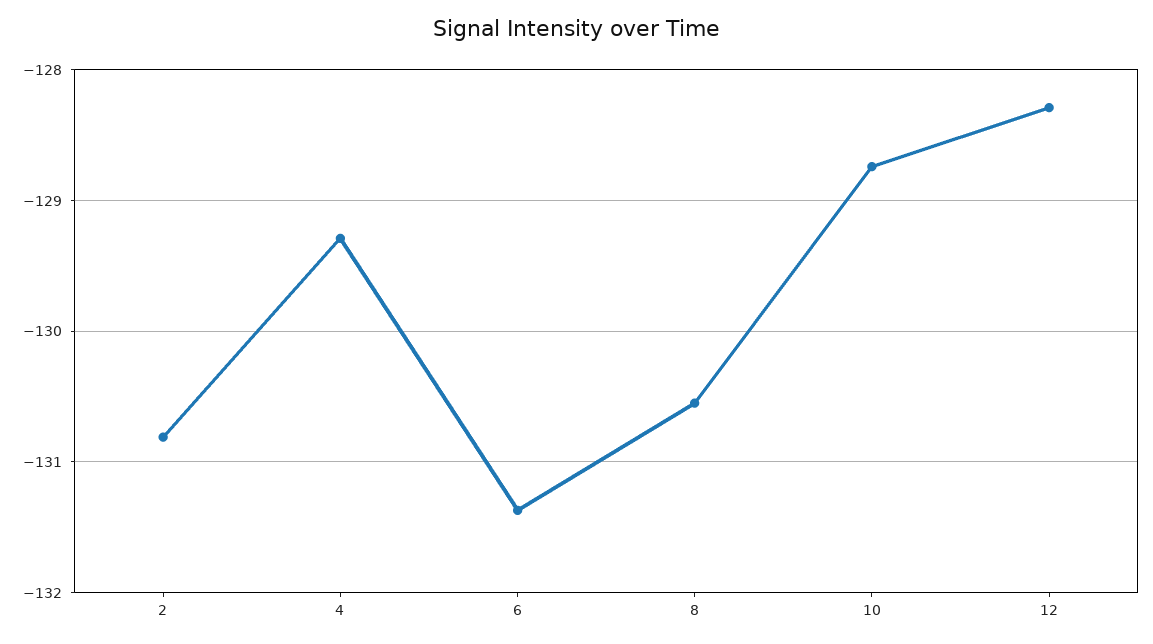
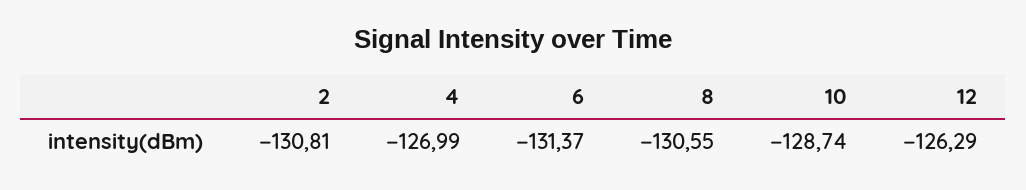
  {
    "2": -130.81,
-   "4": -129.3,
+   "4": -126.99,
    "6": -131.37,
    "8": -130.55,
    "10": -128.74,
-   "12": -128.3
+   "12": -126.29
  }

